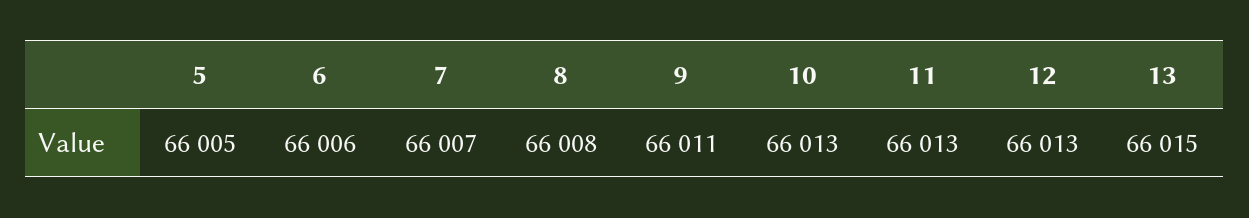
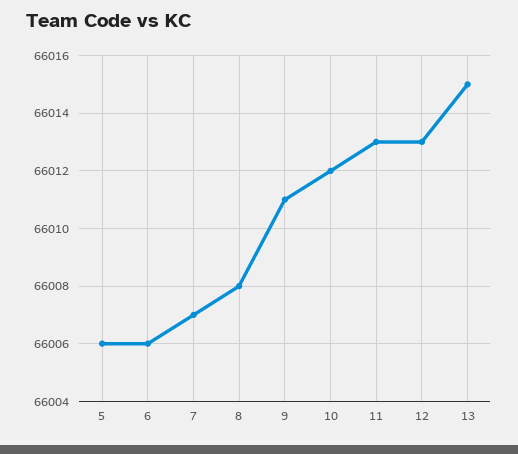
  {
-   "5": 66005,
+   "5": 66006,
    "6": 66006,
    "7": 66007,
    "8": 66008,
    "9": 66011,
-   "10": 66013,
+   "10": 66012,
    "11": 66013,
    "12": 66013,
    "13": 66015
  }

